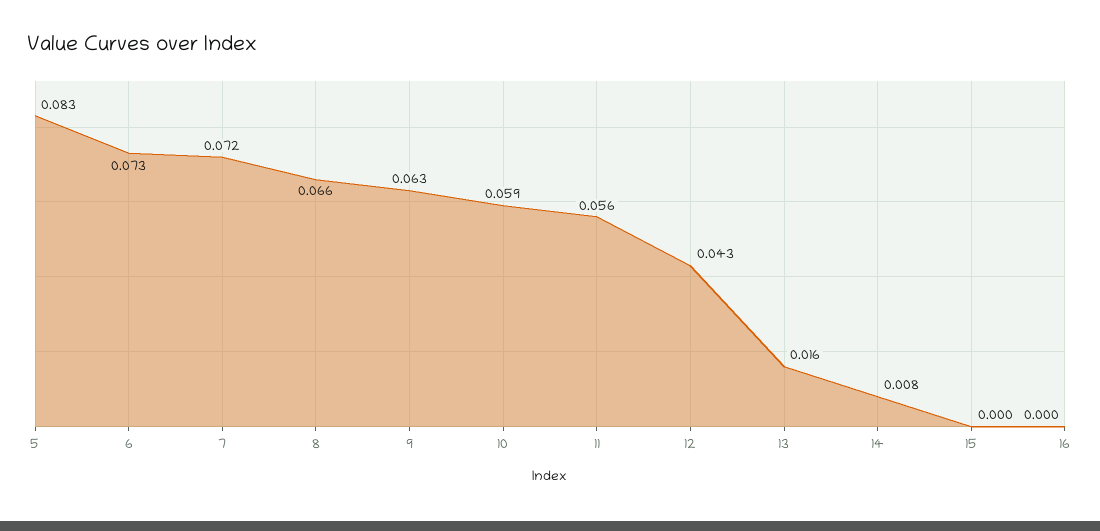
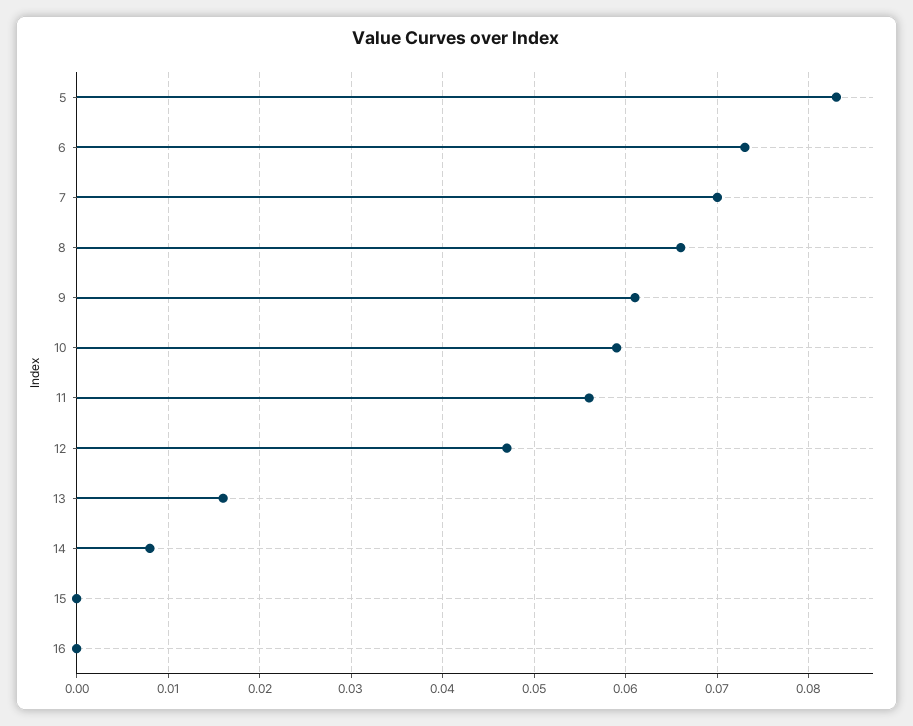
  {
    "5": 0.083,
    "6": 0.073,
-   "7": 0.072,
+   "7": 0.07,
    "8": 0.066,
-   "9": 0.063,
+   "9": 0.061,
    "10": 0.059,
    "11": 0.056,
-   "12": 0.043,
+   "12": 0.047,
    "13": 0.016,
    "14": 0.008,
    "15": 0,
    "16": 0
  }

